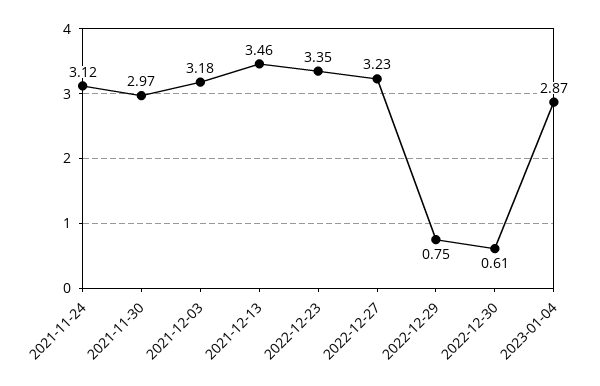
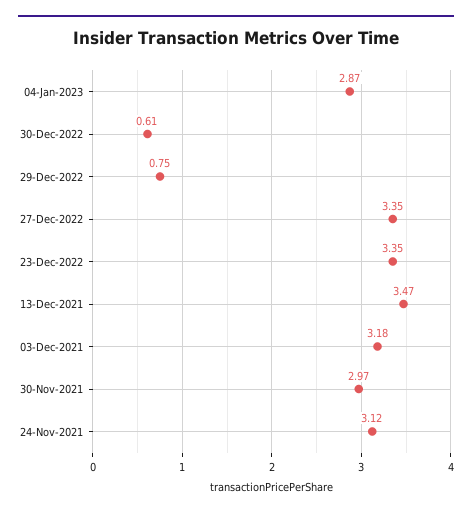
  {
    "2021-11-24": 3.12,
    "2021-11-30": 2.97,
    "2021-12-03": 3.18,
-   "2021-12-13": 3.46,
+   "2021-12-13": 3.47,
    "2022-12-23": 3.35,
-   "2022-12-27": 3.23,
+   "2022-12-27": 3.35,
    "2022-12-29": 0.75,
    "2022-12-30": 0.61,
    "2023-01-04": 2.87
  }

